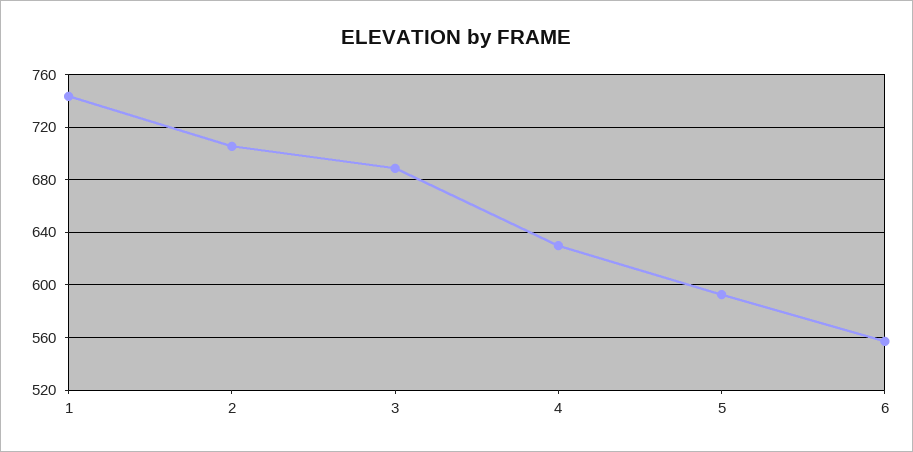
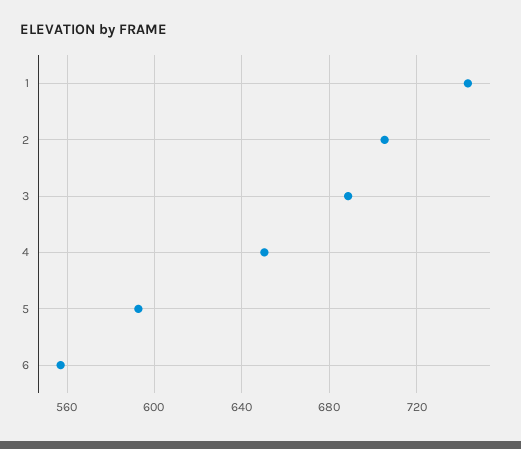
  {
    "1": 745,
    "2": 705,
    "3": 690,
-   "4": 630,
+   "4": 650,
    "5": 595,
    "6": 555
  }

